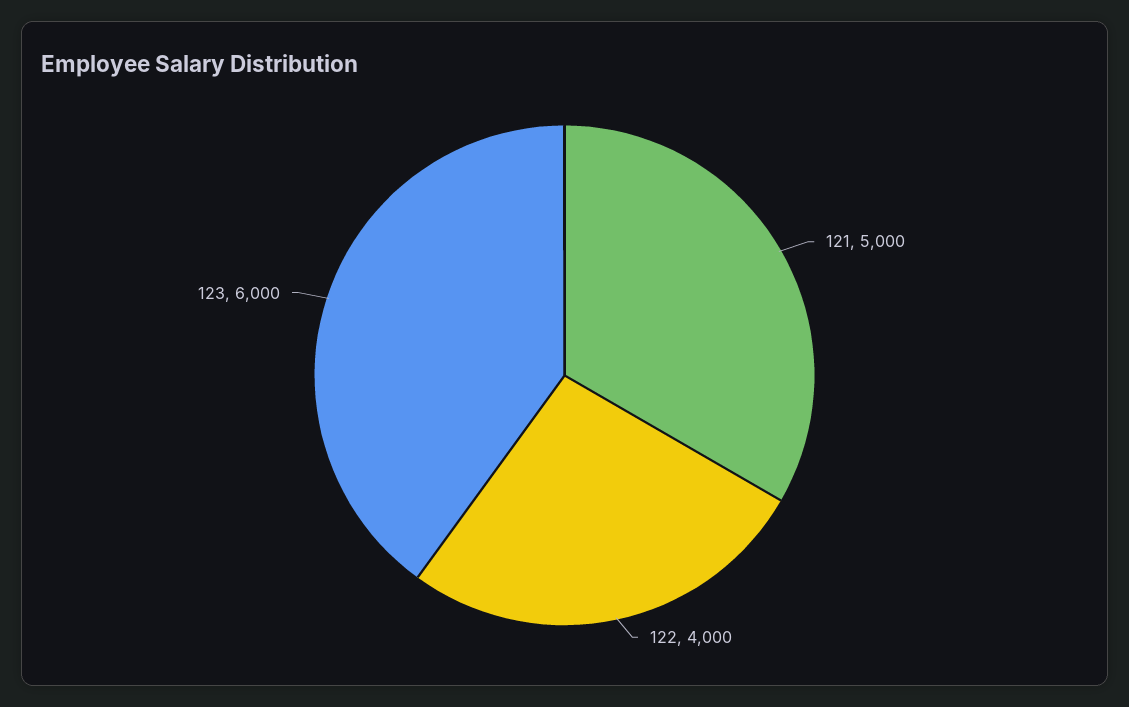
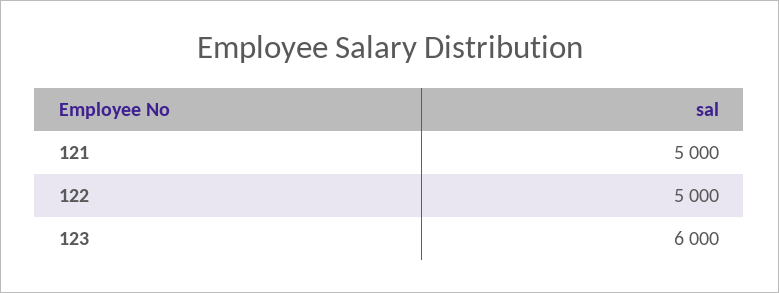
  {
    "121": 5000,
-   "122": 4000,
+   "122": 5000,
    "123": 6000
  }

